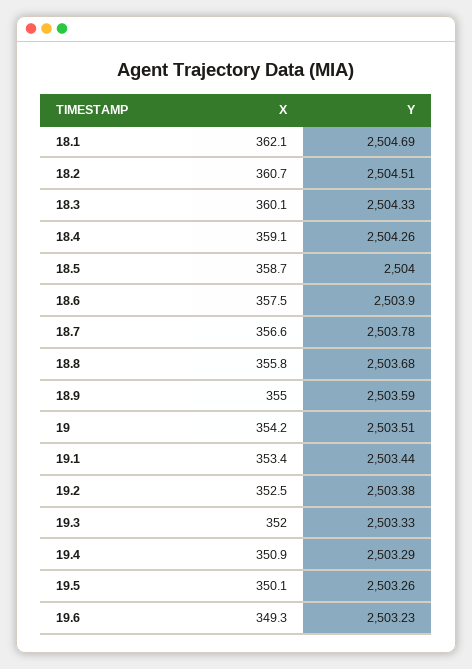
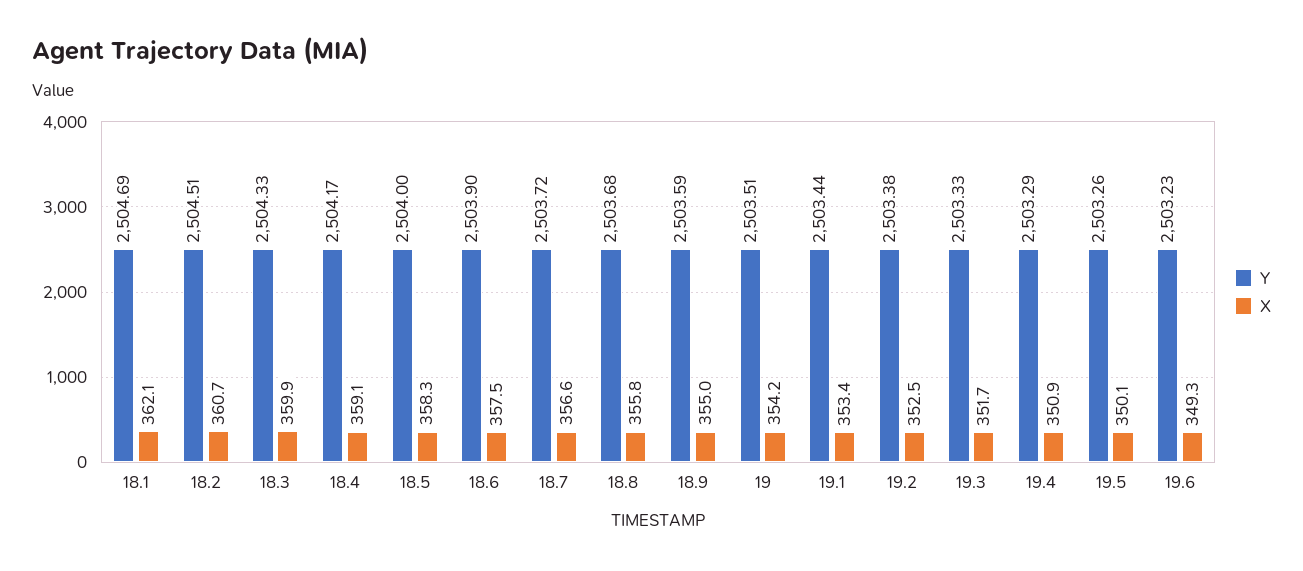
  {
    "X": {
      "18.1": 362.1,
      "18.2": 360.7,
-     "18.3": 360.1,
+     "18.3": 359.9,
      "18.4": 359.1,
-     "18.5": 358.7,
+     "18.5": 358.3,
      "18.6": 357.5,
      "18.7": 356.6,
      "18.8": 355.8,
      "18.9": 355,
      "19": 354.2,
      "19.1": 353.4,
      "19.2": 352.5,
-     "19.3": 352,
+     "19.3": 351.7,
      "19.4": 350.9,
      "19.5": 350.1,
      "19.6": 349.3
    },
    "Y": {
      "18.1": 2504.69,
      "18.2": 2504.51,
      "18.3": 2504.33,
-     "18.4": 2504.26,
+     "18.4": 2504.17,
      "18.5": 2504,
      "18.6": 2503.9,
-     "18.7": 2503.78,
+     "18.7": 2503.72,
      "18.8": 2503.68,
      "18.9": 2503.59,
      "19": 2503.51,
      "19.1": 2503.44,
      "19.2": 2503.38,
      "19.3": 2503.33,
      "19.4": 2503.29,
      "19.5": 2503.26,
      "19.6": 2503.23
    }
  }

